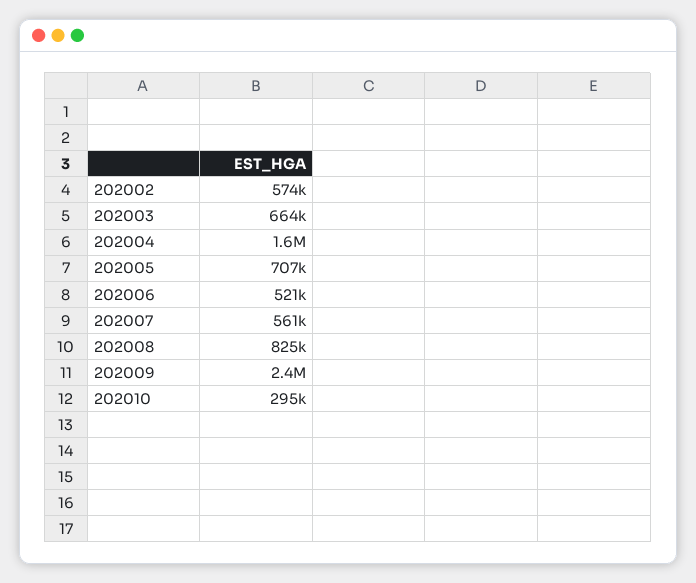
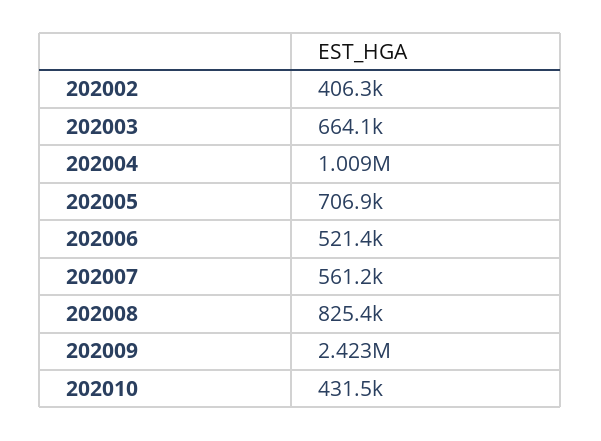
  {
-   "202002": 574000,
+   "202002": 406300,
    "202003": 664100,
-   "202004": 1600000,
+   "202004": 1009000,
    "202005": 706900,
    "202006": 521400,
    "202007": 561200,
    "202008": 825400,
    "202009": 2423000,
-   "202010": 295000
+   "202010": 431500
  }

